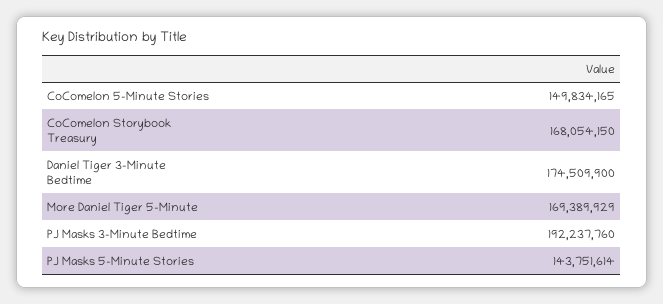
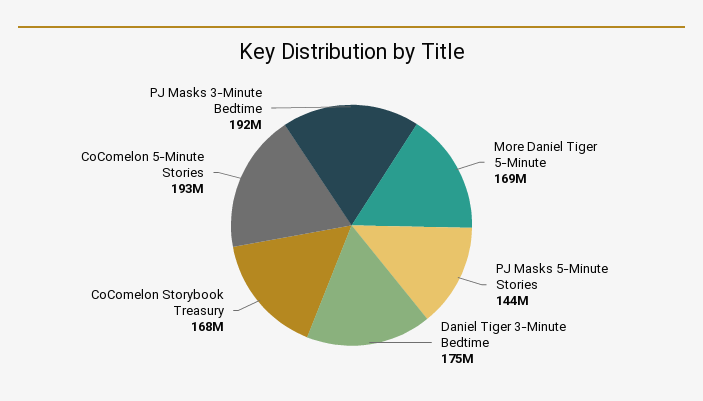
  {
-   "CoComelon 5-Minute Stories": 149834165,
+   "CoComelon 5-Minute Stories": 193000000,
    "CoComelon Storybook Treasury": 168054150,
    "Daniel Tiger 3-Minute Bedtime": 174509900,
    "More Daniel Tiger 5-Minute": 169389929,
    "PJ Masks 3-Minute Bedtime": 192237760,
    "PJ Masks 5-Minute Stories": 143751614
  }

